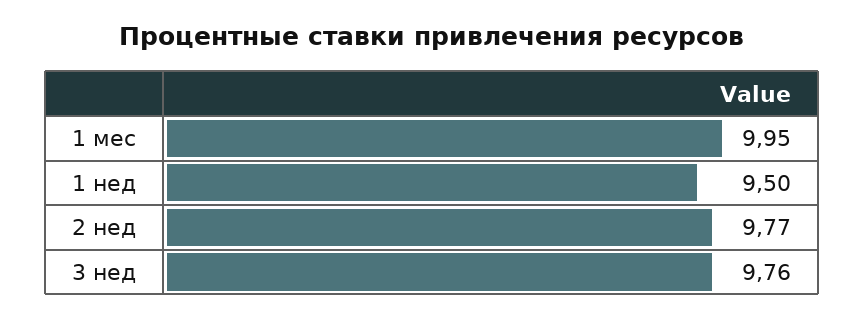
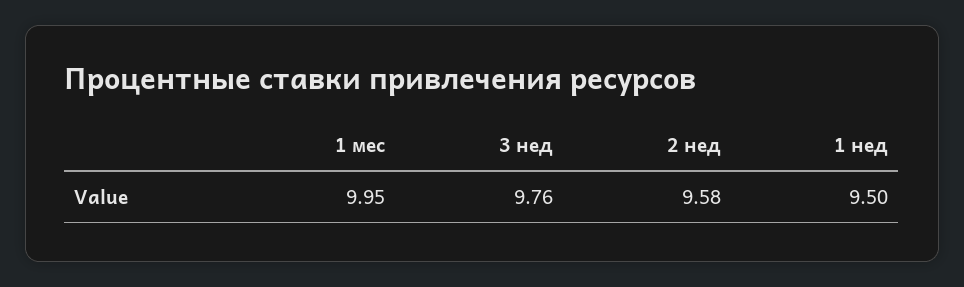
  {
    "1 мес": 9.95,
    "1 нед": 9.5,
-   "2 нед": 9.77,
+   "2 нед": 9.58,
    "3 нед": 9.76
  }

